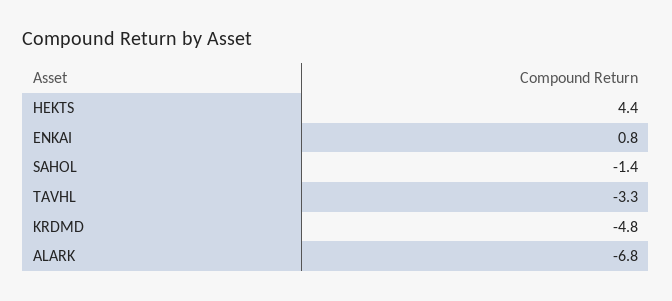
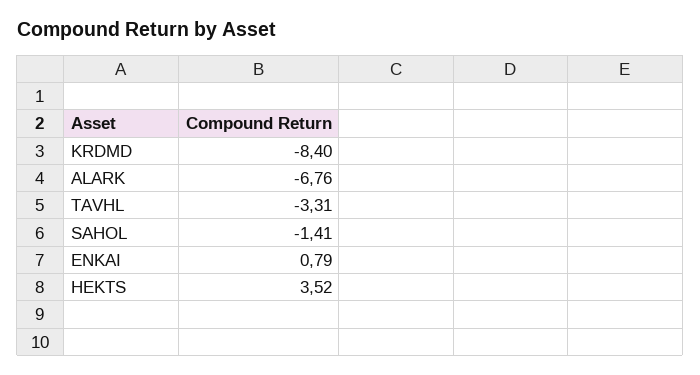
  {
-   "HEKTS": 4.4,
+   "HEKTS": 3.52,
    "ENKAI": 0.79,
    "SAHOL": -1.41,
    "TAVHL": -3.31,
-   "KRDMD": -4.8,
+   "KRDMD": -8.4,
    "ALARK": -6.76
  }

